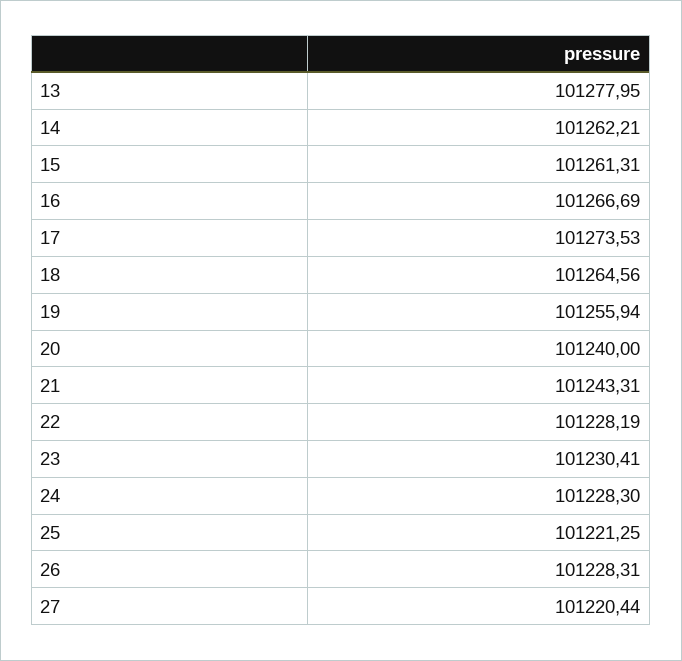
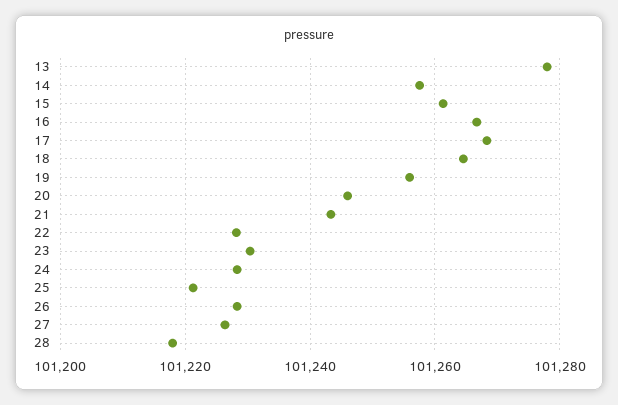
  {
    "13": 101277.95,
-   "14": 101262.21,
+   "14": 101258,
    "15": 101261.31,
    "16": 101266.69,
-   "17": 101273.53,
+   "17": 101268,
    "18": 101264.56,
    "19": 101255.94,
-   "20": 101240,
+   "20": 101246,
    "21": 101243.31,
    "22": 101228.19,
    "23": 101230.41,
    "24": 101228.3,
    "25": 101221.25,
    "26": 101228.31,
-   "27": 101220.44
+   "27": 101226,
+   "28": 101218
  }

